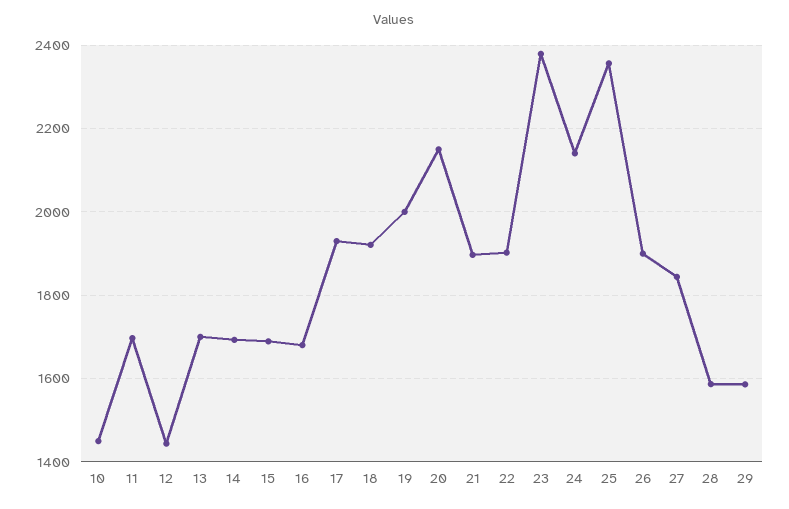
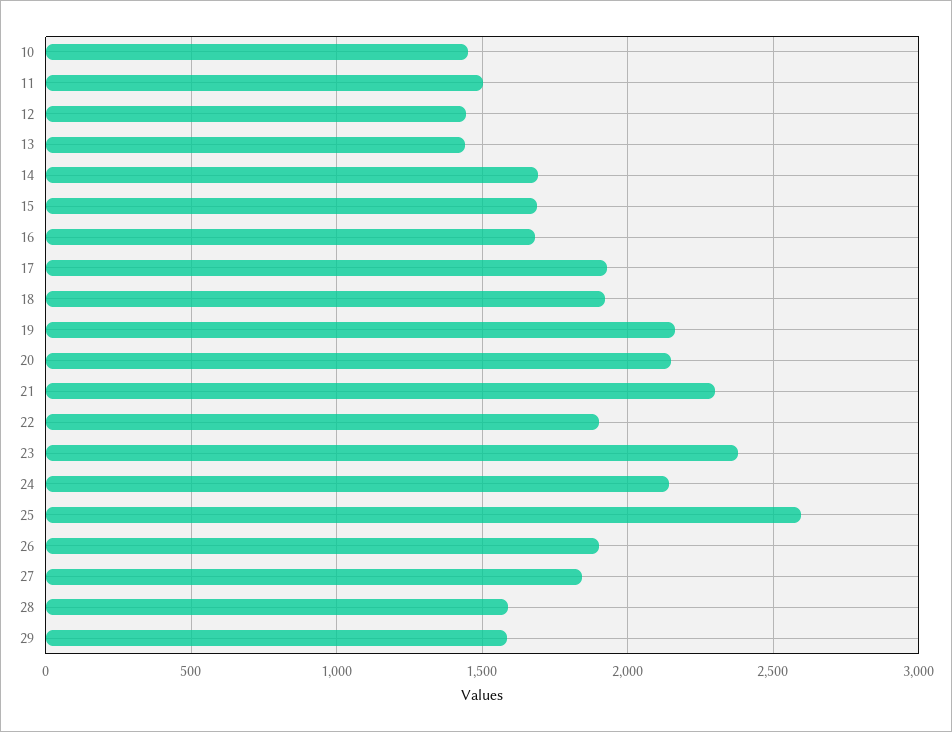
  {
    "10": 1460,
-   "11": 1700,
+   "11": 1500,
    "12": 1440,
-   "13": 1700,
+   "13": 1450,
    "14": 1700,
    "15": 1680,
    "16": 1680,
    "17": 1940,
    "18": 1920,
-   "19": 2000,
+   "19": 2150,
    "20": 2160,
-   "21": 1900,
+   "21": 2300,
    "22": 1900,
    "23": 2380,
    "24": 2140,
-   "25": 2360,
+   "25": 2600,
    "26": 1900,
    "27": 1840,
    "28": 1580,
    "29": 1580
  }

